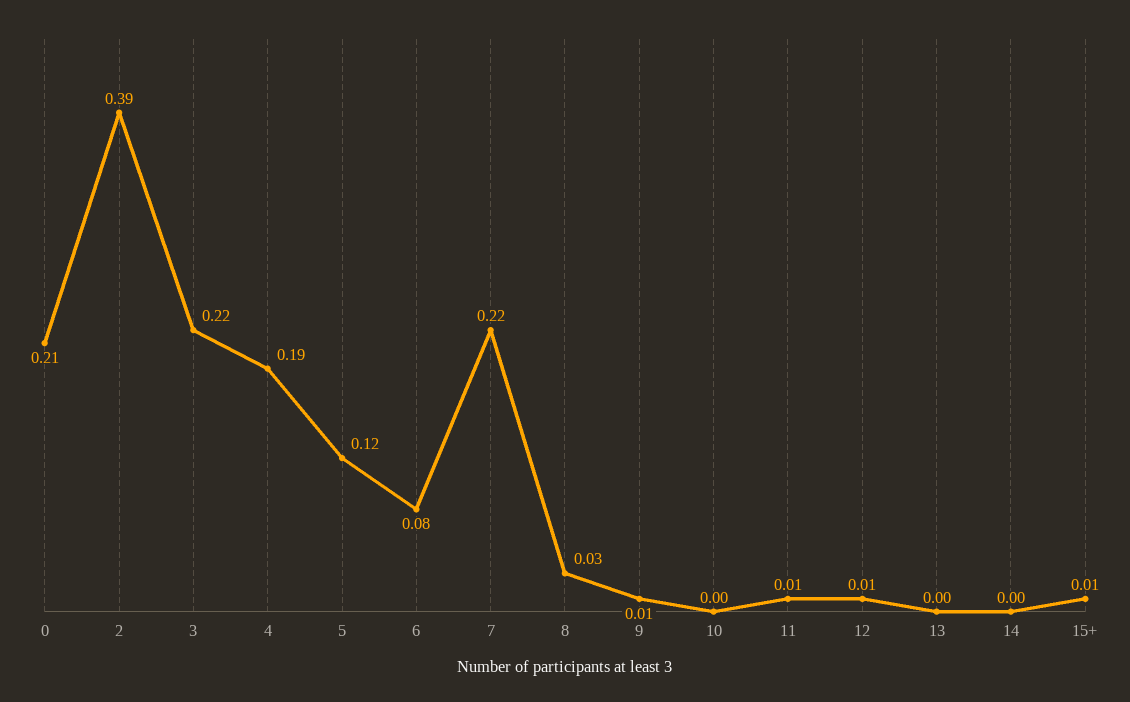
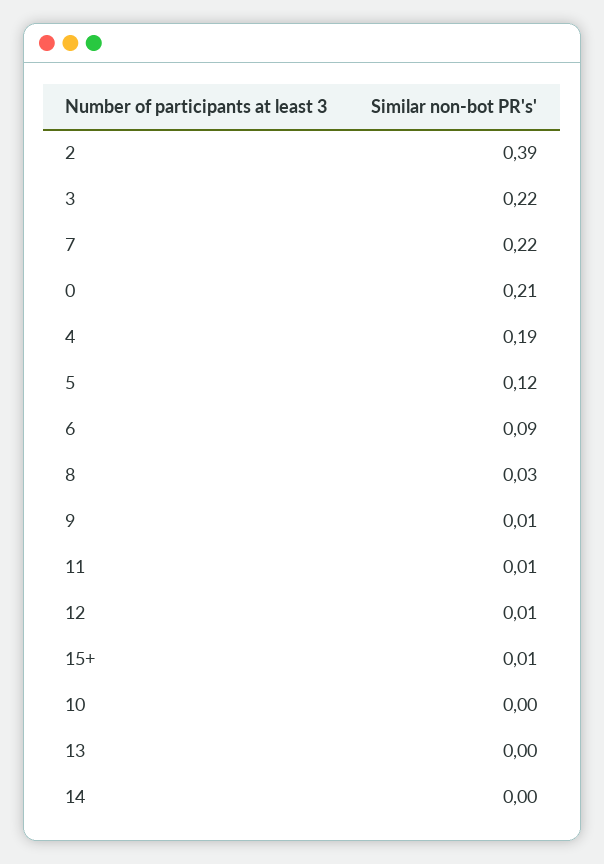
  {
    "0": 0.21,
    "2": 0.39,
    "3": 0.22,
    "4": 0.19,
    "5": 0.12,
-   "6": 0.08,
+   "6": 0.09,
    "7": 0.22,
    "8": 0.03,
    "9": 0.01,
    "10": 0,
    "11": 0.01,
    "12": 0.01,
    "13": 0,
    "14": 0,
    "15+": 0.01
  }

